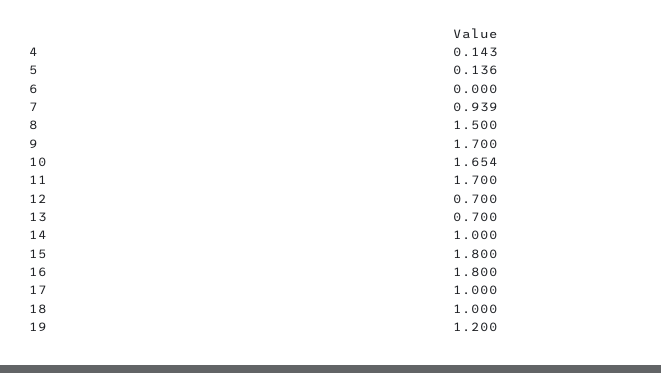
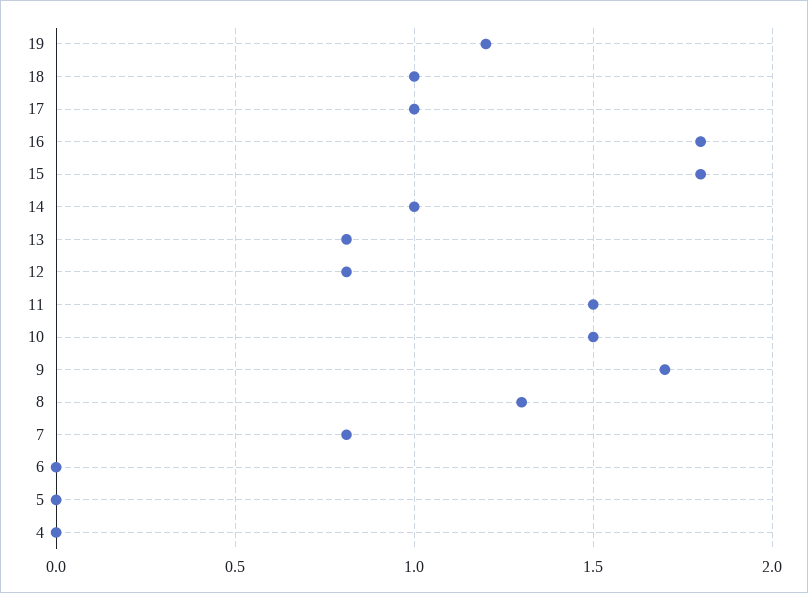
  {
-   "4": 0.143,
+   "4": 0,
-   "5": 0.136,
+   "5": 0,
    "6": 0,
-   "7": 0.939,
+   "7": 0.8,
-   "8": 1.5,
+   "8": 1.3,
    "9": 1.7,
-   "10": 1.654,
+   "10": 1.5,
-   "11": 1.7,
+   "11": 1.5,
-   "12": 0.7,
+   "12": 0.8,
-   "13": 0.7,
+   "13": 0.8,
    "14": 1,
    "15": 1.8,
    "16": 1.8,
    "17": 1,
    "18": 1,
    "19": 1.2
  }

